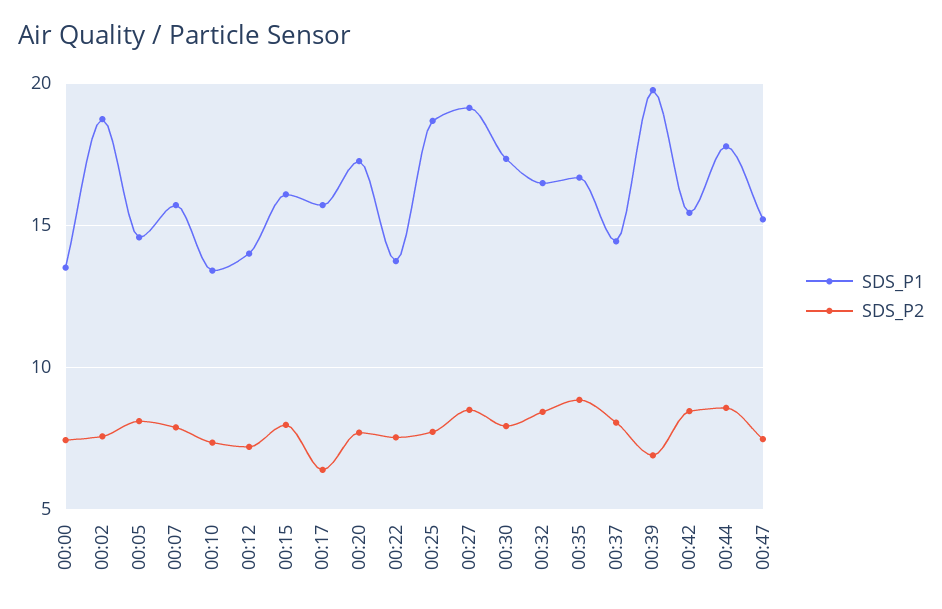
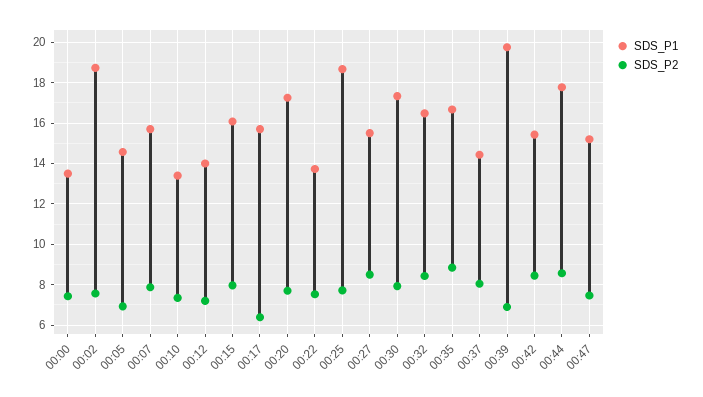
  {
    "SDS_P1": {
      "00:00": 13.5,
      "00:02": 18.5,
      "00:05": 14.5,
      "00:07": 15.5,
      "00:10": 13.5,
      "00:12": 14,
      "00:15": 16,
      "00:17": 15.5,
      "00:20": 17.5,
      "00:22": 13.5,
      "00:25": 18.5,
-     "00:27": 19,
+     "00:27": 15.5,
      "00:30": 17.5,
      "00:32": 16.5,
      "00:35": 16.5,
      "00:37": 14.5,
      "00:39": 20,
      "00:42": 15.5,
      "00:44": 18,
      "00:47": 15
    },
    "SDS_P2": {
      "00:00": 7.5,
      "00:02": 7.5,
-     "00:05": 8,
+     "00:05": 7,
      "00:07": 8,
      "00:10": 7.5,
      "00:12": 7,
      "00:15": 8,
      "00:17": 6.5,
      "00:20": 7.5,
      "00:22": 7.5,
      "00:25": 7.5,
      "00:27": 8.5,
      "00:30": 8,
      "00:32": 8.5,
      "00:35": 9,
      "00:37": 8,
      "00:39": 7,
      "00:42": 8.5,
      "00:44": 8.5,
      "00:47": 7.5
    }
  }

